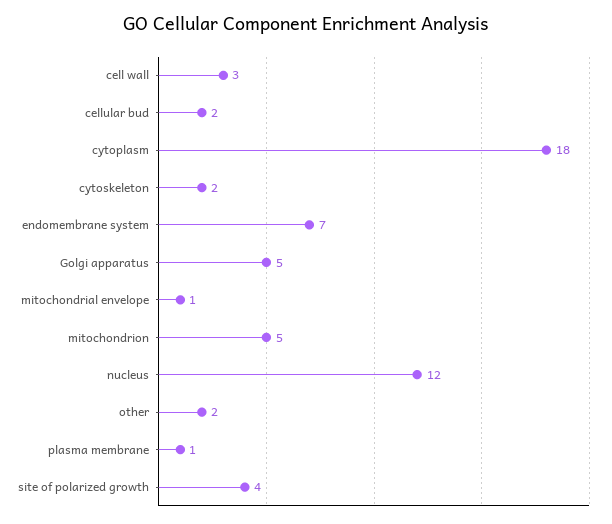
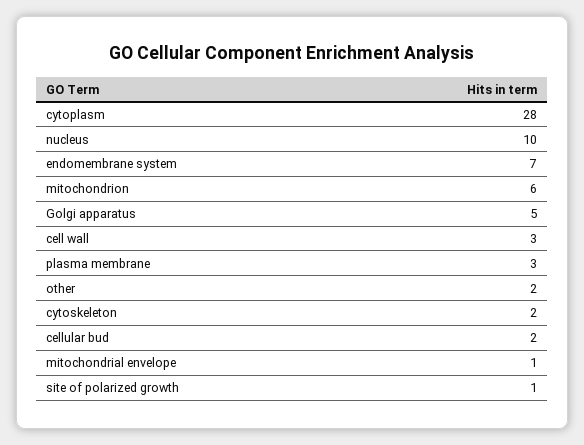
  {
    "cell wall": 3,
    "cellular bud": 2,
-   "cytoplasm": 18,
+   "cytoplasm": 28,
    "cytoskeleton": 2,
    "endomembrane system": 7,
    "Golgi apparatus": 5,
    "mitochondrial envelope": 1,
-   "mitochondrion": 5,
+   "mitochondrion": 6,
-   "nucleus": 12,
+   "nucleus": 10,
    "other": 2,
-   "plasma membrane": 1,
+   "plasma membrane": 3,
-   "site of polarized growth": 4
+   "site of polarized growth": 1
  }

